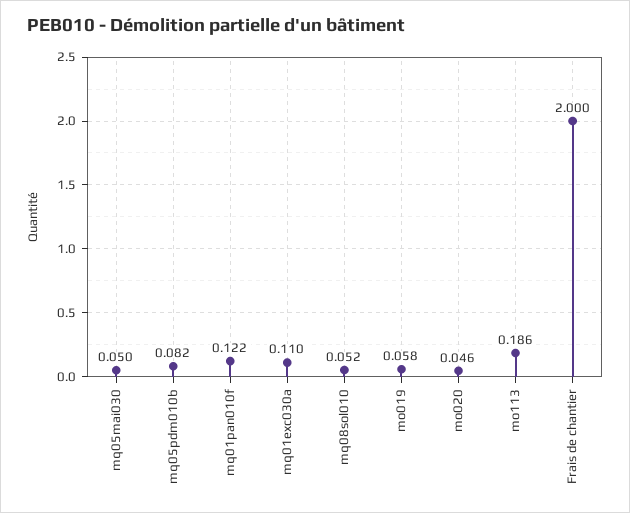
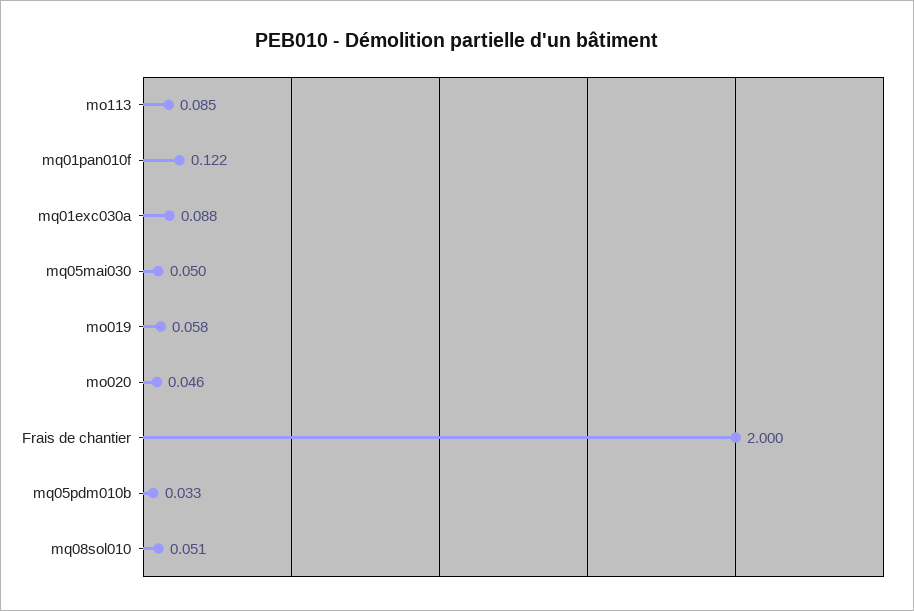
  {
    "mq05mai030": 0.05,
-   "mq05pdm010b": 0.082,
+   "mq05pdm010b": 0.033,
    "mq01pan010f": 0.122,
-   "mq01exc030a": 0.11,
+   "mq01exc030a": 0.088,
-   "mq08sol010": 0.052,
+   "mq08sol010": 0.051,
    "mo019": 0.058,
    "mo020": 0.046,
-   "mo113": 0.186,
+   "mo113": 0.085,
    "Frais de chantier": 2
  }

